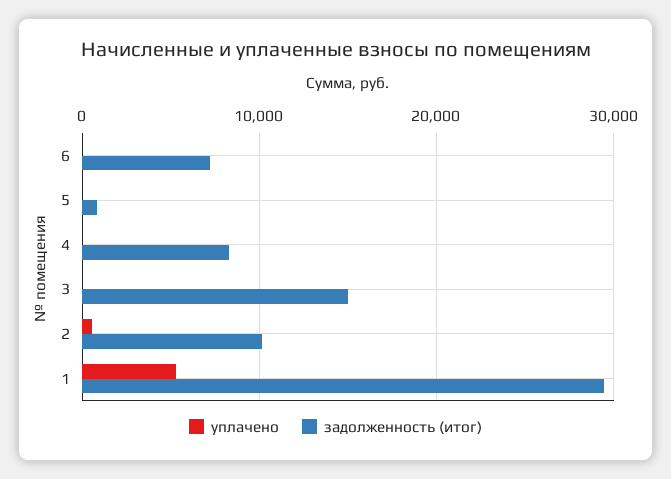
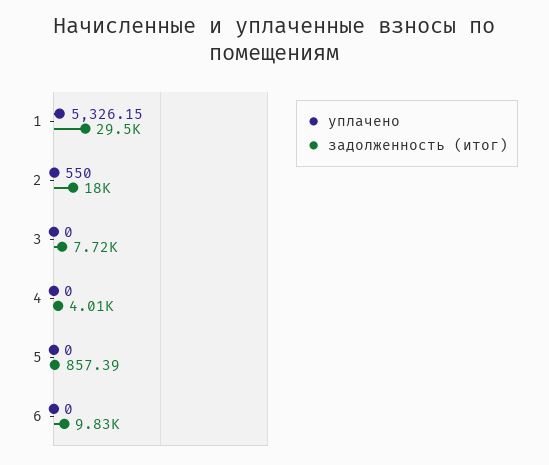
  {
    "уплачено": {
      "6": 0,
      "5": 0,
      "4": 0,
      "3": 0,
      "2": 550,
      "1": 5326.15
    },
    "задолженность (итог)": {
-     "6": 7000,
+     "6": 9830,
      "5": 857.39,
-     "4": 8000,
+     "4": 4010,
-     "3": 15000,
+     "3": 7720,
-     "2": 10000,
+     "2": 18000,
      "1": 29500
    }
  }

